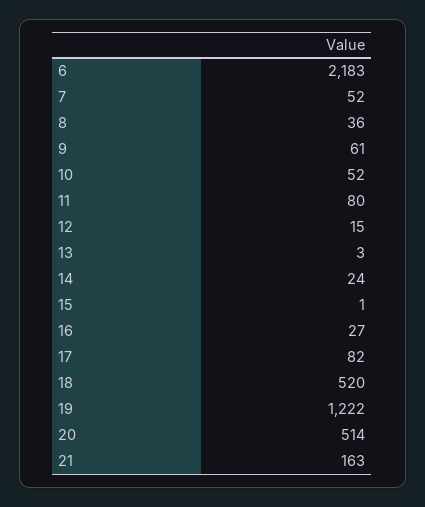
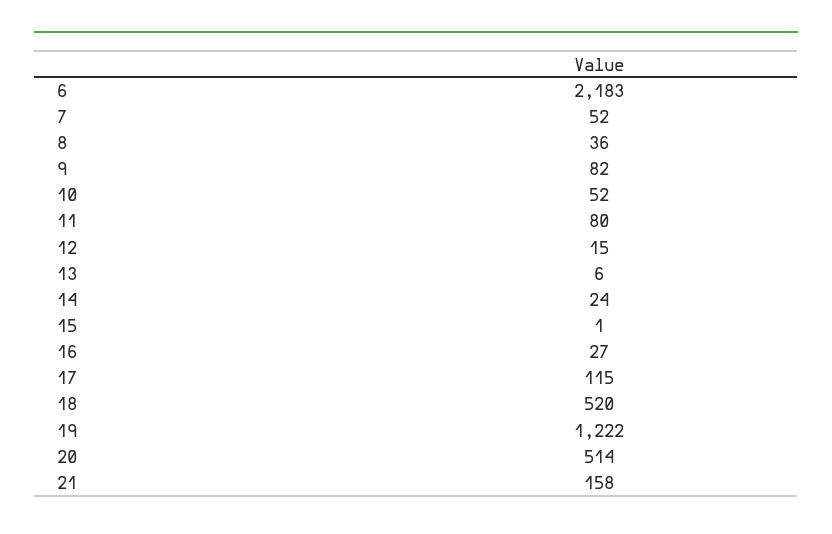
  {
    "6": 2183,
    "7": 52,
    "8": 36,
-   "9": 61,
+   "9": 82,
    "10": 52,
    "11": 80,
    "12": 15,
-   "13": 3,
+   "13": 6,
    "14": 24,
    "15": 1,
    "16": 27,
-   "17": 82,
+   "17": 115,
    "18": 520,
    "19": 1222,
    "20": 514,
-   "21": 163
+   "21": 158
  }

